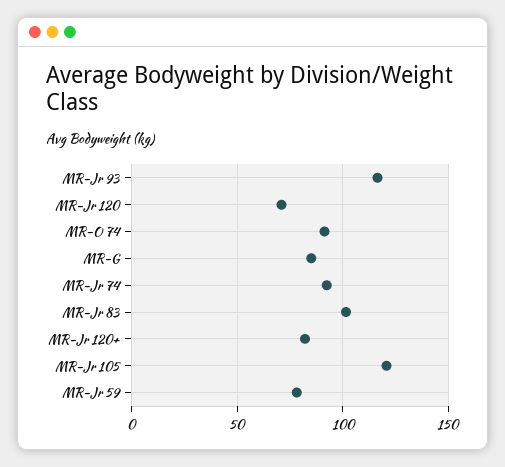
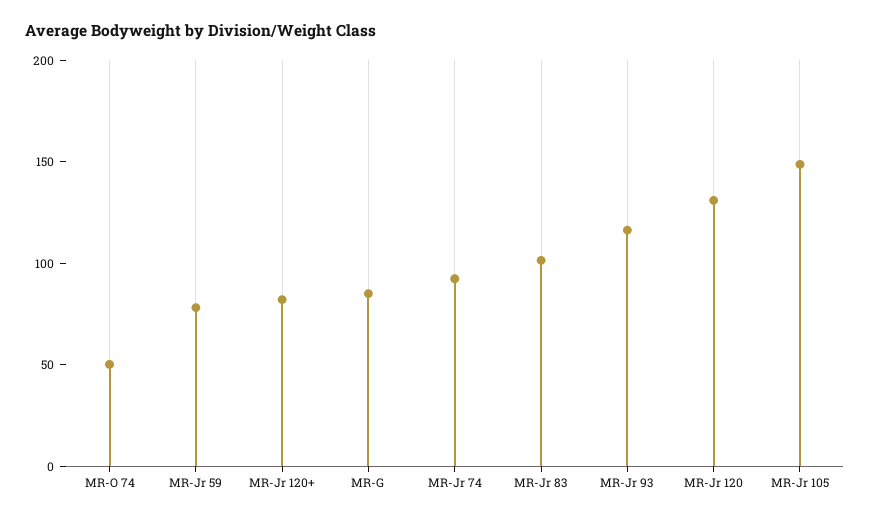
  {
    "MR-Jr 93": 115,
-   "MR-Jr 120": 70,
+   "MR-Jr 120": 130,
-   "MR-O 74": 90,
+   "MR-O 74": 50,
    "MR-G": 85,
    "MR-Jr 74": 90,
    "MR-Jr 83": 100,
    "MR-Jr 120+": 80,
-   "MR-Jr 105": 120,
+   "MR-Jr 105": 150,
    "MR-Jr 59": 80
  }

